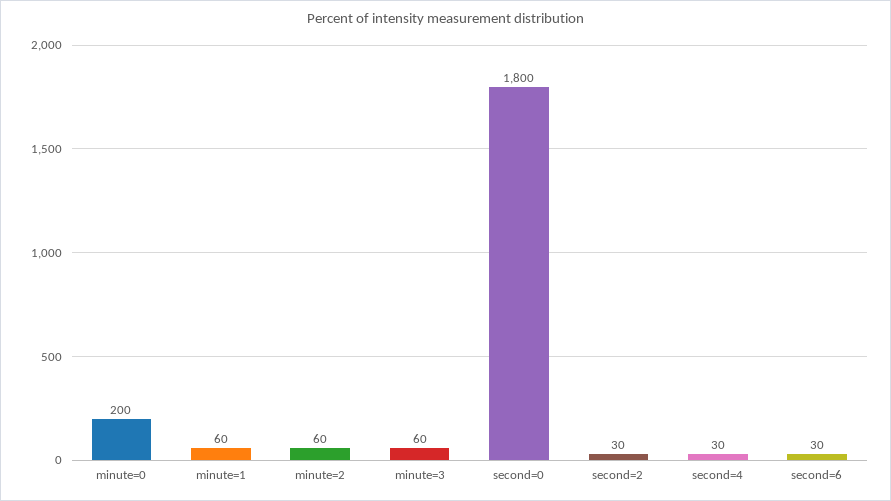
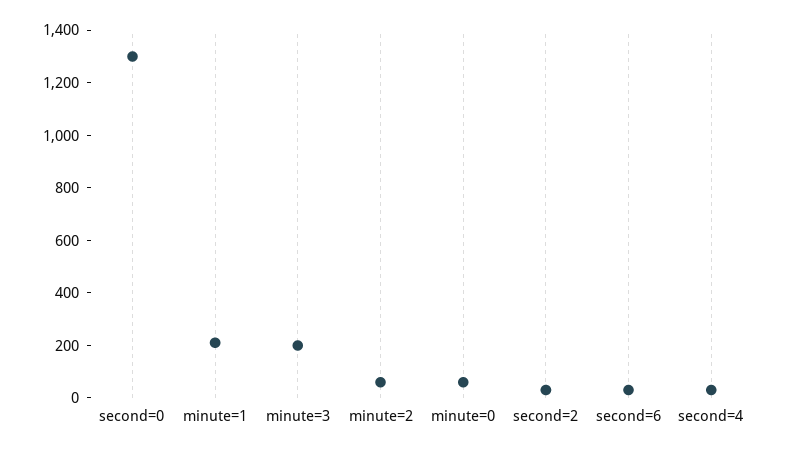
  {
-   "minute=0": 200,
+   "minute=0": 50,
-   "minute=1": 60,
+   "minute=1": 200,
    "minute=2": 60,
-   "minute=3": 60,
+   "minute=3": 200,
-   "second=0": 1800,
+   "second=0": 1300,
    "second=2": 30,
    "second=4": 30,
    "second=6": 30
  }

